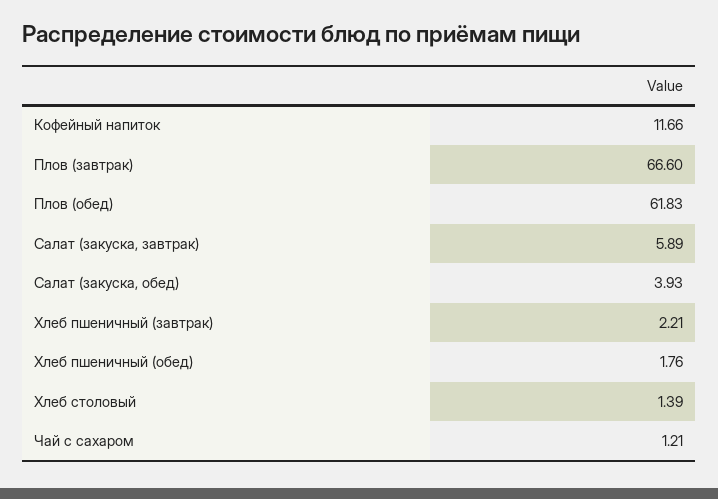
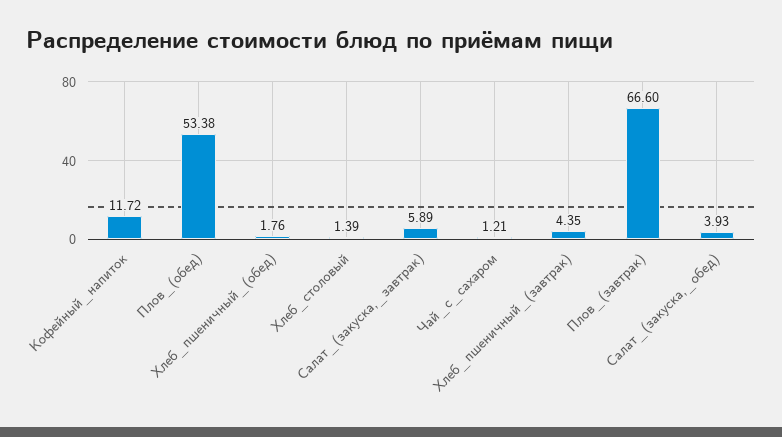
  {
-   "Кофейный напиток": 11.66,
+   "Кофейный напиток": 11.72,
    "Плов (завтрак)": 66.6,
-   "Плов (обед)": 61.83,
+   "Плов (обед)": 53.38,
    "Салат (закуска, завтрак)": 5.89,
    "Салат (закуска, обед)": 3.93,
-   "Хлеб пшеничный (завтрак)": 2.21,
+   "Хлеб пшеничный (завтрак)": 4.35,
    "Хлеб пшеничный (обед)": 1.76,
    "Хлеб столовый": 1.39,
    "Чай с сахаром": 1.21
  }

